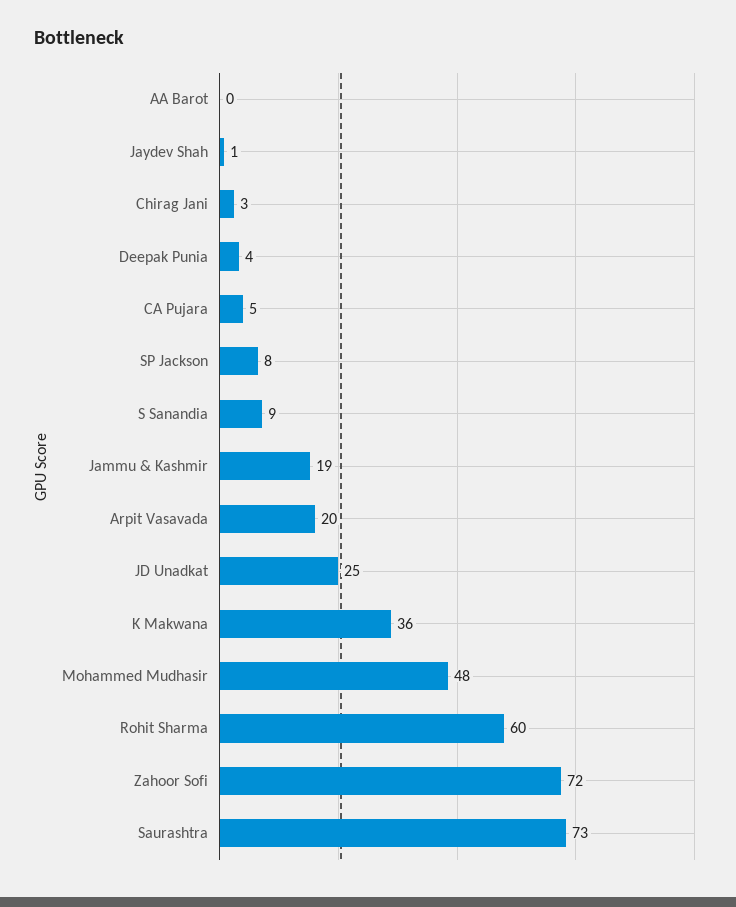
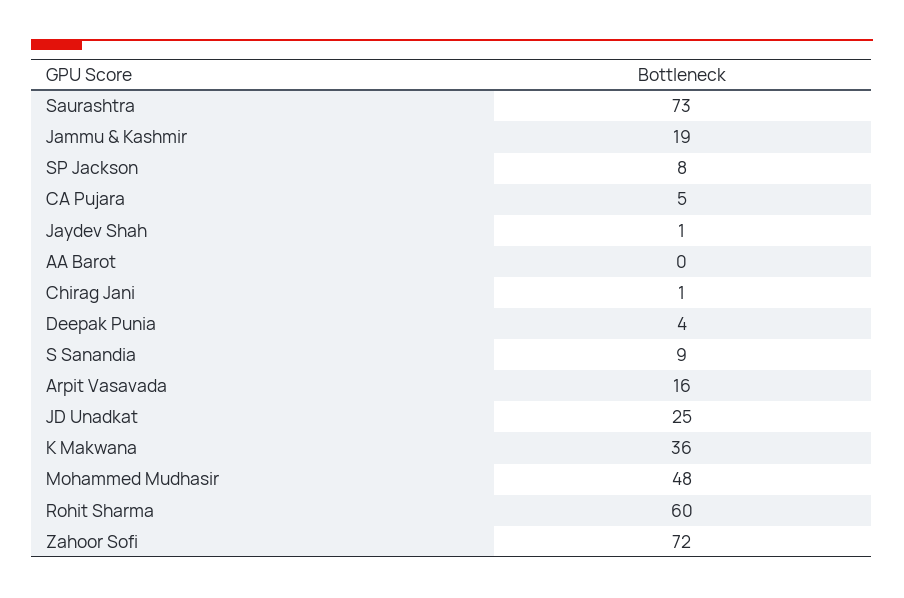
  {
    "AA Barot": 0,
    "Jaydev Shah": 1,
-   "Chirag Jani": 3,
+   "Chirag Jani": 1,
    "Deepak Punia": 4,
    "CA Pujara": 5,
    "SP Jackson": 8,
    "S Sanandia": 9,
    "Jammu & Kashmir": 19,
-   "Arpit Vasavada": 20,
+   "Arpit Vasavada": 16,
    "JD Unadkat": 25,
    "K Makwana": 36,
    "Mohammed Mudhasir": 48,
    "Rohit Sharma": 60,
    "Zahoor Sofi": 72,
    "Saurashtra": 73
  }

